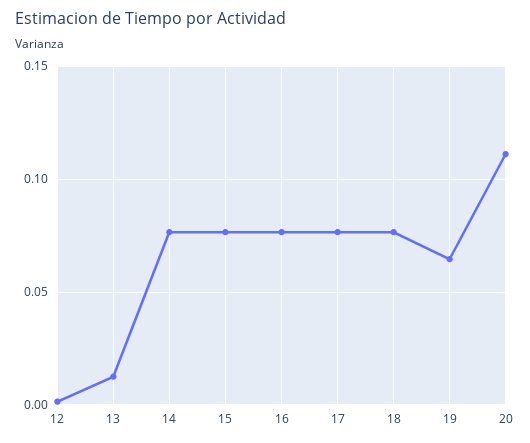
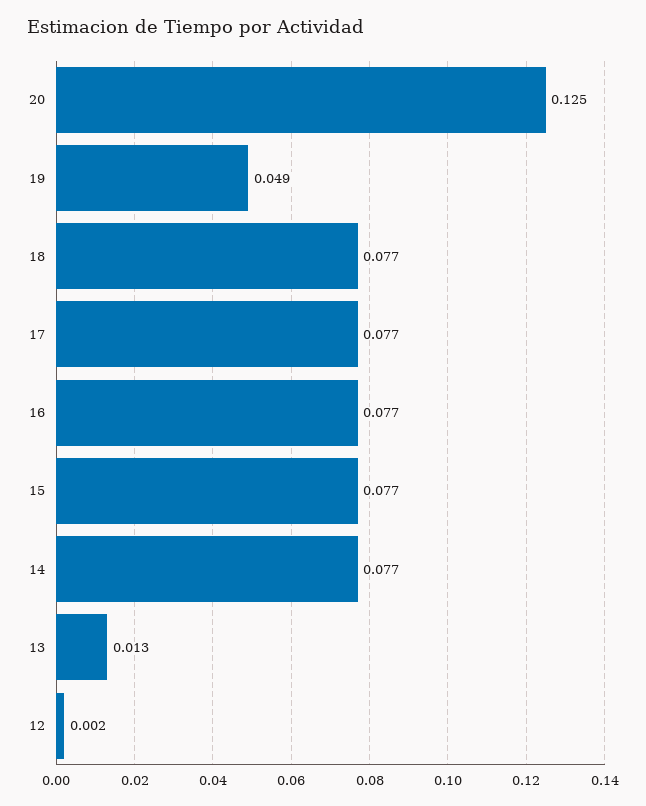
  {
    "12": 0.002,
    "13": 0.013,
    "14": 0.077,
    "15": 0.077,
    "16": 0.077,
    "17": 0.077,
    "18": 0.077,
-   "19": 0.065,
+   "19": 0.049,
-   "20": 0.11
+   "20": 0.125
  }

